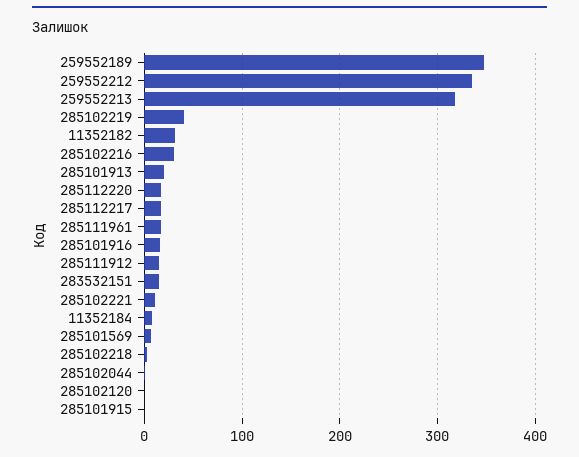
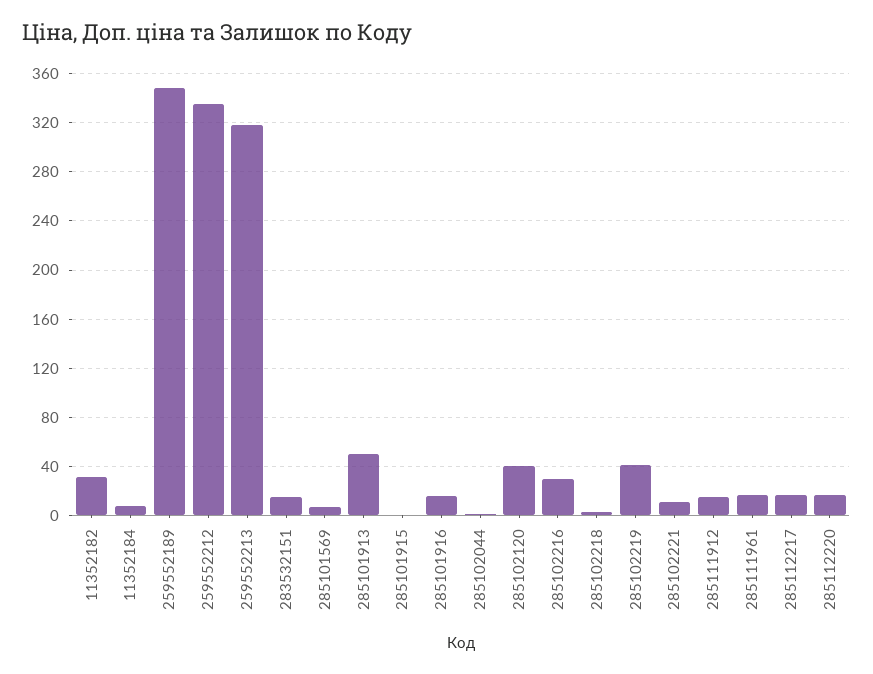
  {
    "259552189": 350,
    "259552212": 335,
    "259552213": 320,
    "285102219": 40,
    "11352182": 30,
    "285102216": 30,
-   "285101913": 20,
+   "285101913": 50,
    "285112220": 15,
    "285112217": 15,
    "285111961": 15,
    "285101916": 15,
    "285111912": 15,
    "283532151": 15,
    "285102221": 10,
    "11352184": 10,
    "285101569": 5,
    "285102218": 5,
    "285102044": 0,
-   "285102120": 0,
+   "285102120": 40,
    "285101915": 0
  }

